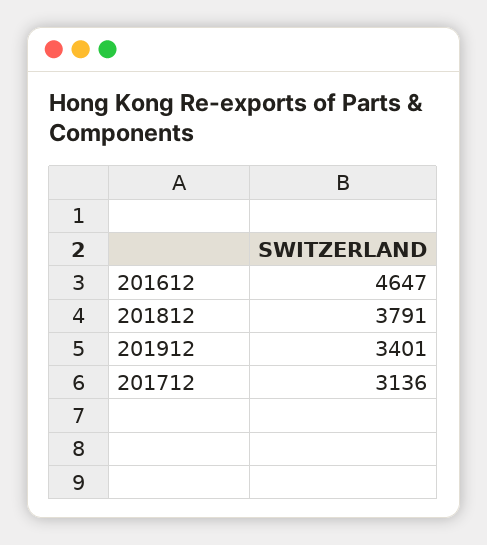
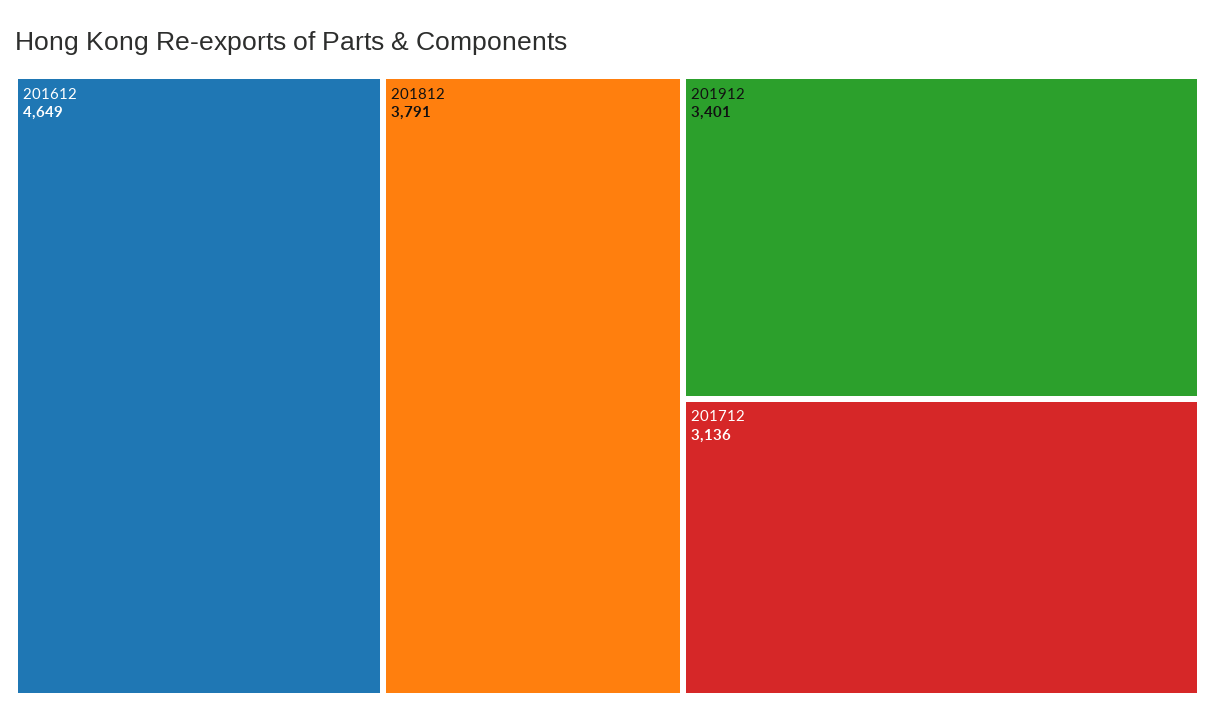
  {
-   "201612": 4647,
+   "201612": 4649,
    "201812": 3791,
    "201912": 3401,
    "201712": 3136
  }

